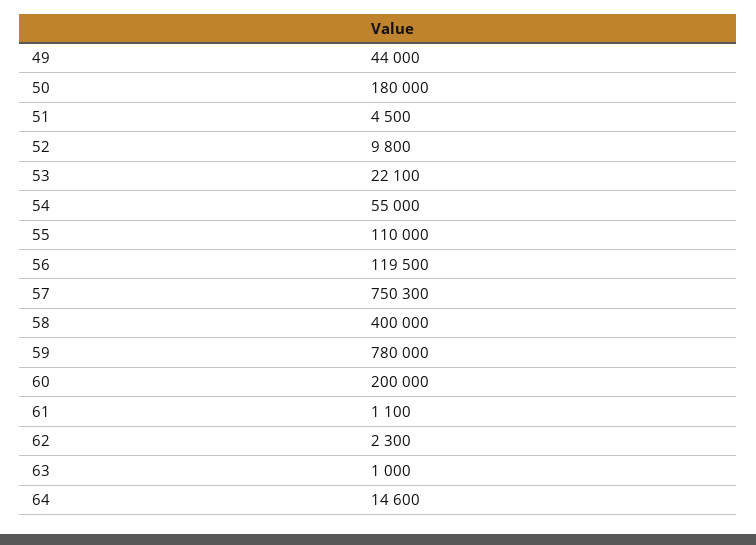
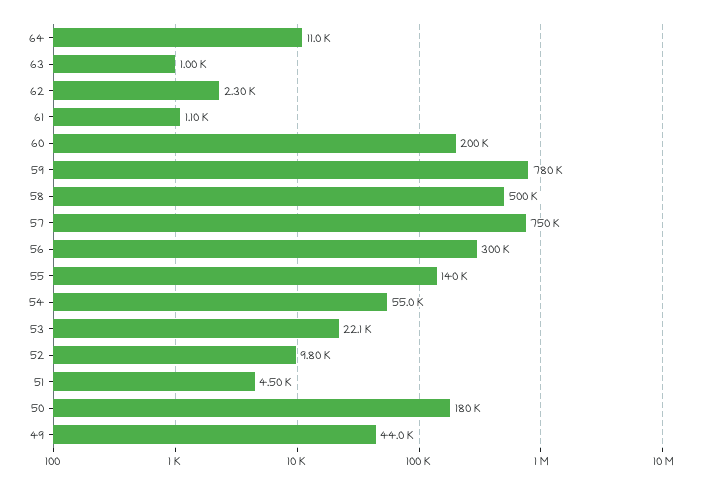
  {
    "49": 44000,
    "50": 180000,
    "51": 4500,
    "52": 9800,
    "53": 22100,
    "54": 55000,
-   "55": 110000,
+   "55": 140000,
-   "56": 119500,
+   "56": 300000,
    "57": 750300,
-   "58": 400000,
+   "58": 500000,
    "59": 780000,
    "60": 200000,
    "61": 1100,
    "62": 2300,
    "63": 1000,
-   "64": 14600
+   "64": 11000
  }

